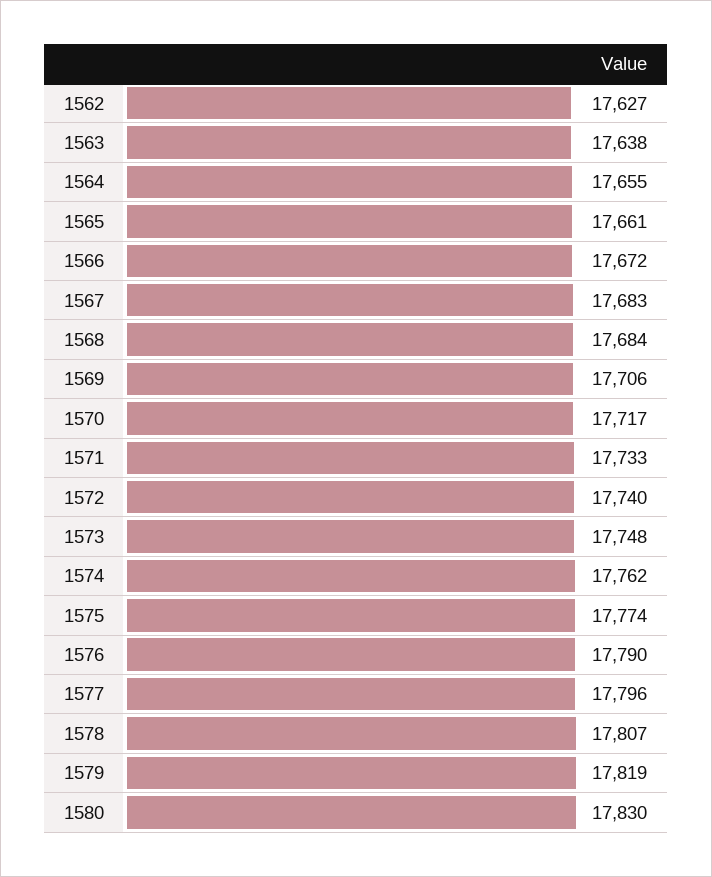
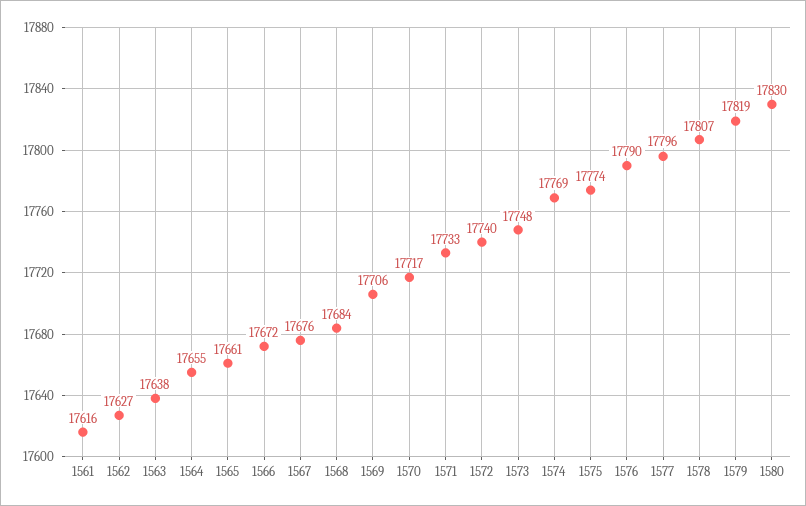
  {
    "1562": 17627,
    "1563": 17638,
    "1564": 17655,
    "1565": 17661,
    "1566": 17672,
-   "1567": 17683,
+   "1567": 17676,
    "1568": 17684,
    "1569": 17706,
    "1570": 17717,
    "1571": 17733,
    "1572": 17740,
    "1573": 17748,
-   "1574": 17762,
+   "1574": 17769,
    "1575": 17774,
    "1576": 17790,
    "1577": 17796,
    "1578": 17807,
    "1579": 17819,
-   "1580": 17830
+   "1580": 17830,
+   "1561": 17616
  }

